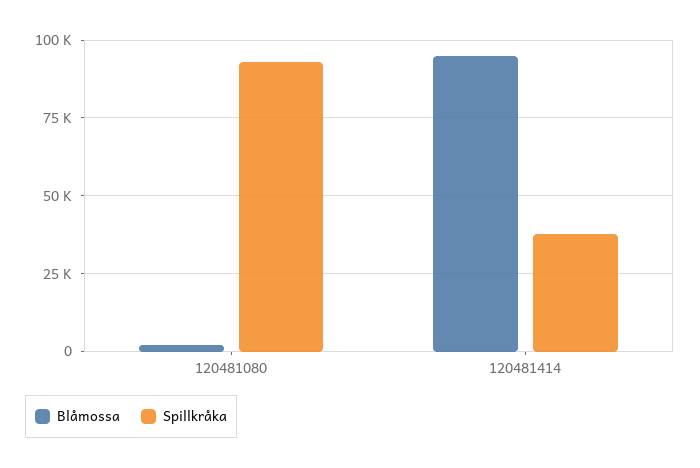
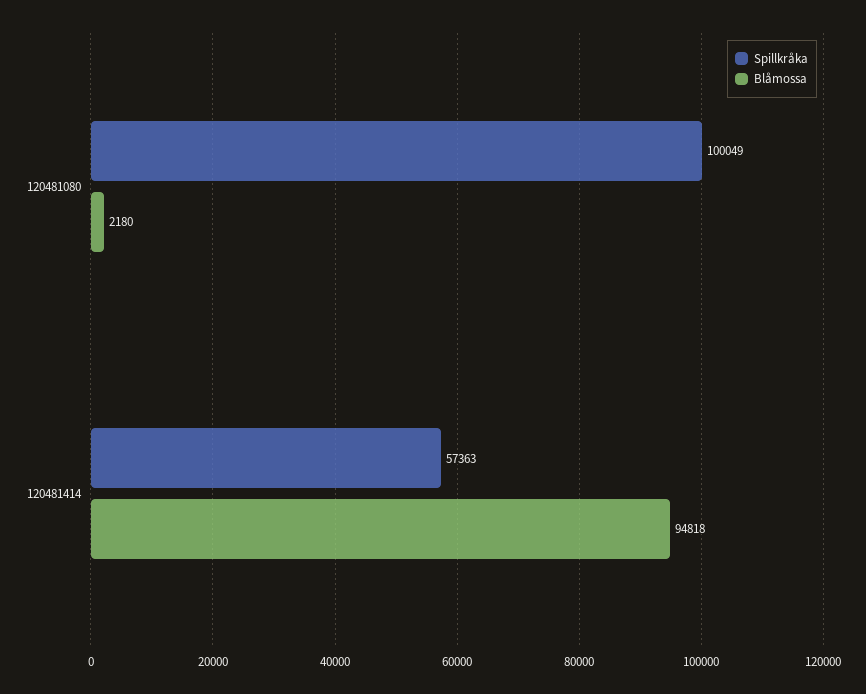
  {
    "Blåmossa": {
      "120481080": 2180,
      "120481414": 94818
    },
    "Spillkråka": {
-     "120481080": 92500,
+     "120481080": 100049,
-     "120481414": 37500
+     "120481414": 57363
    }
  }

